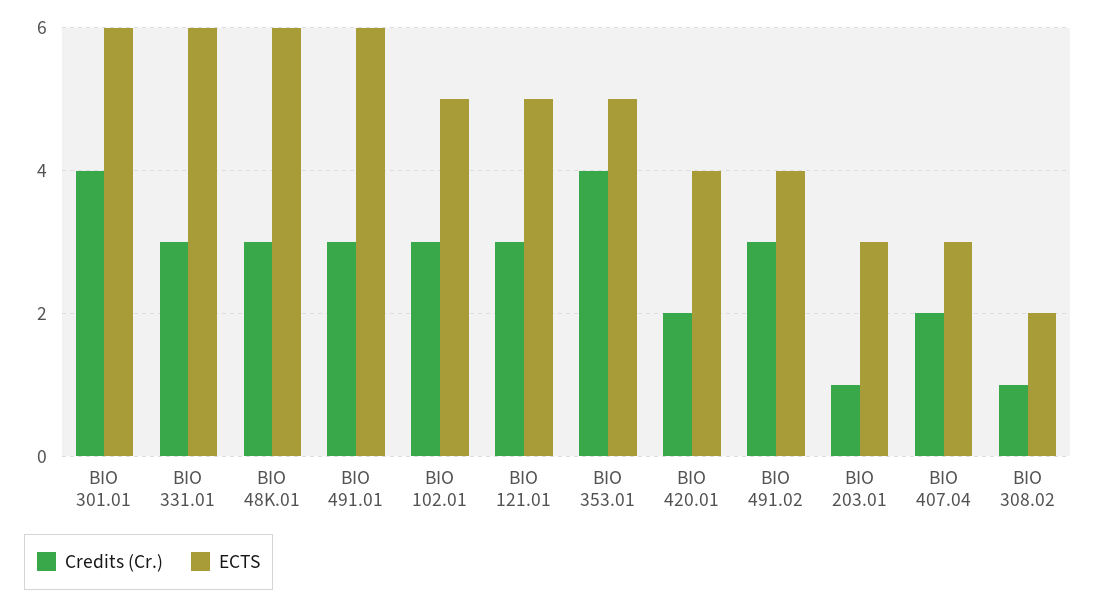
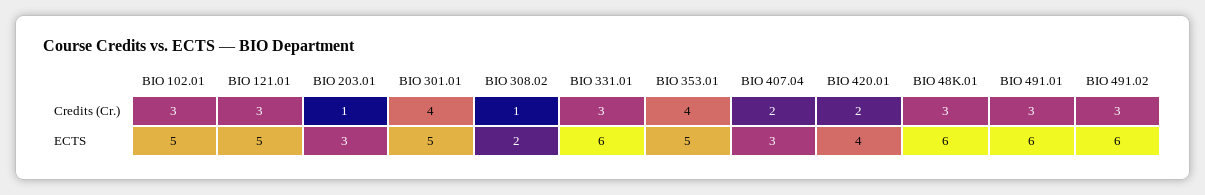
  {
    "Credits (Cr.)": {
      "BIO 301.01": 4,
      "BIO 331.01": 3,
      "BIO 48K.01": 3,
      "BIO 491.01": 3,
      "BIO 102.01": 3,
      "BIO 121.01": 3,
      "BIO 353.01": 4,
      "BIO 420.01": 2,
      "BIO 491.02": 3,
      "BIO 203.01": 1,
      "BIO 407.04": 2,
      "BIO 308.02": 1
    },
    "ECTS": {
-     "BIO 301.01": 6,
+     "BIO 301.01": 5,
      "BIO 331.01": 6,
      "BIO 48K.01": 6,
      "BIO 491.01": 6,
      "BIO 102.01": 5,
      "BIO 121.01": 5,
      "BIO 353.01": 5,
      "BIO 420.01": 4,
-     "BIO 491.02": 4,
+     "BIO 491.02": 6,
      "BIO 203.01": 3,
      "BIO 407.04": 3,
      "BIO 308.02": 2
    }
  }

